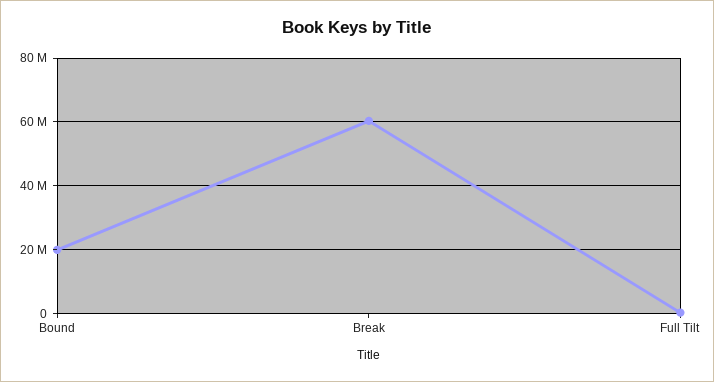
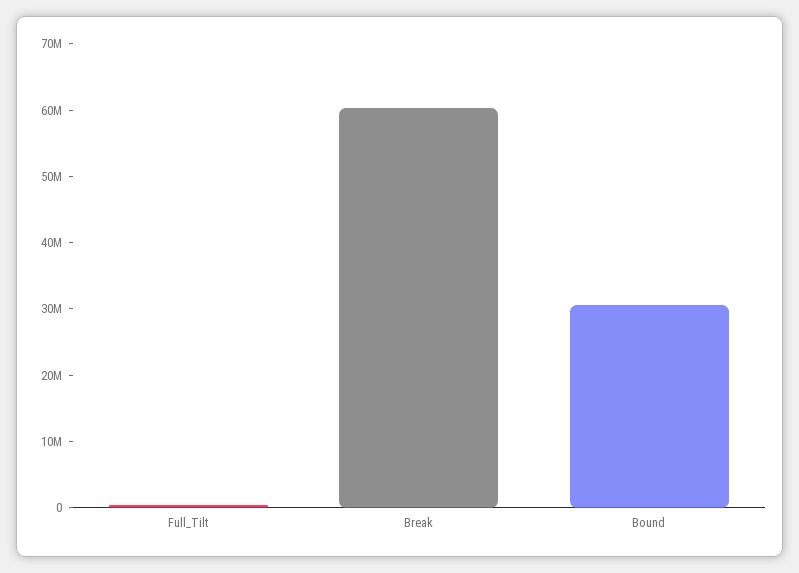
  {
-   "Bound": 20000000,
+   "Bound": 30000000,
    "Break": 60000000,
    "Full Tilt": 0
  }

